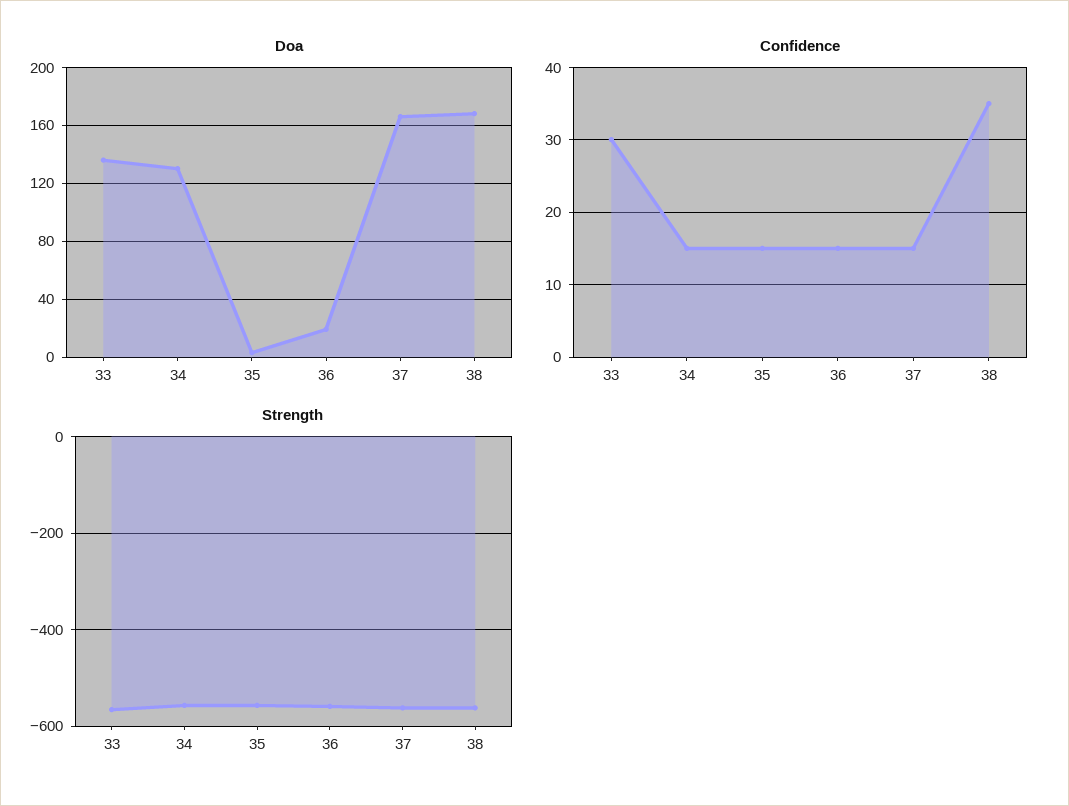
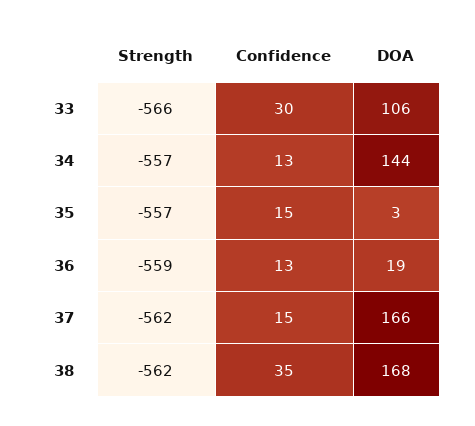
  {
    "Doa": {
-     "33": 135,
+     "33": 106,
-     "34": 130,
+     "34": 144,
      "35": 3,
      "36": 19,
      "37": 166,
      "38": 168
    },
    "Confidence": {
      "33": 30,
-     "34": 15,
+     "34": 13,
      "35": 15,
-     "36": 15,
+     "36": 13,
      "37": 15,
      "38": 35
    },
    "Strength": {
      "33": -566,
      "34": -557,
      "35": -557,
      "36": -559,
      "37": -562,
      "38": -562
    }
  }

